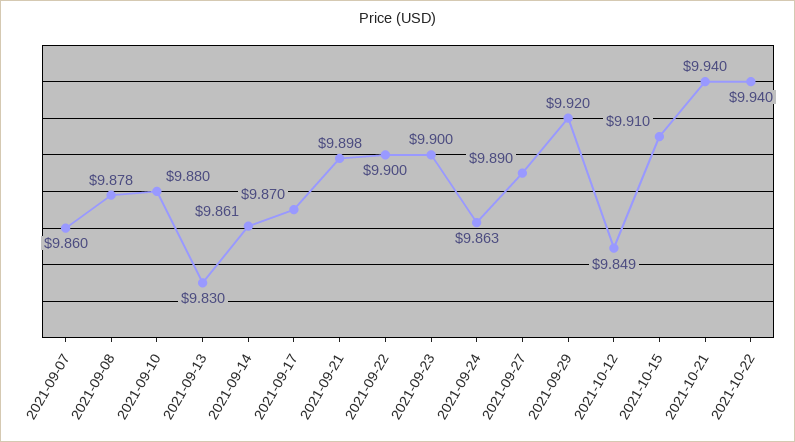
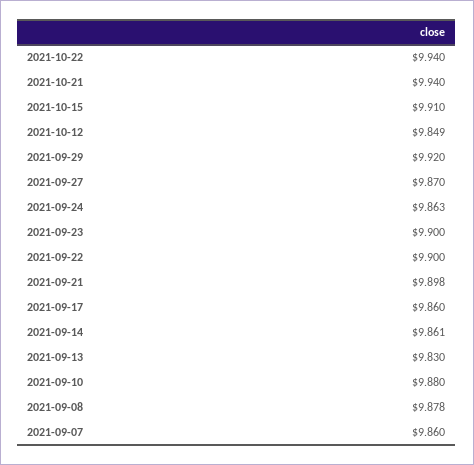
  {
    "2021-09-07": 9.86,
    "2021-09-08": 9.878,
    "2021-09-10": 9.88,
    "2021-09-13": 9.83,
    "2021-09-14": 9.861,
-   "2021-09-17": 9.87,
+   "2021-09-17": 9.86,
    "2021-09-21": 9.898,
    "2021-09-22": 9.9,
    "2021-09-23": 9.9,
    "2021-09-24": 9.863,
-   "2021-09-27": 9.89,
+   "2021-09-27": 9.87,
    "2021-09-29": 9.92,
    "2021-10-12": 9.849,
    "2021-10-15": 9.91,
    "2021-10-21": 9.94,
    "2021-10-22": 9.94
  }

